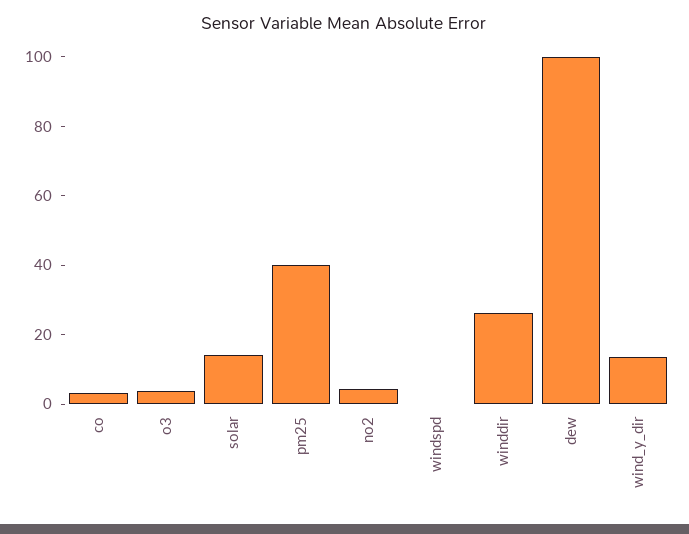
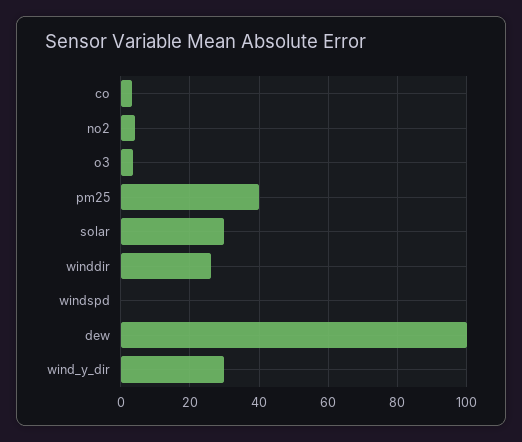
  {
    "co": 4,
    "o3": 4,
-   "solar": 15,
+   "solar": 30,
    "pm25": 40,
    "no2": 4,
    "windspd": 0,
    "winddir": 26,
    "dew": 100,
-   "wind_y_dir": 15
+   "wind_y_dir": 30
  }

